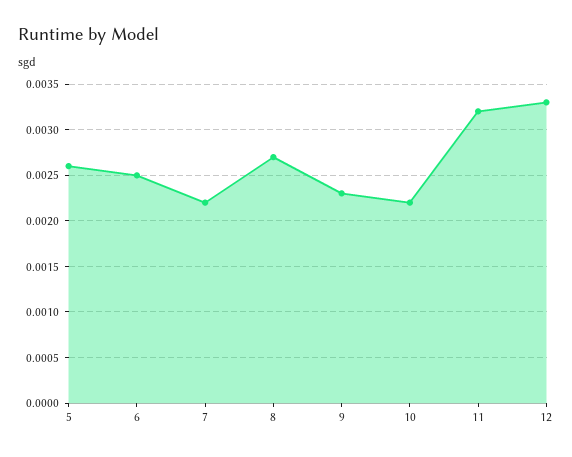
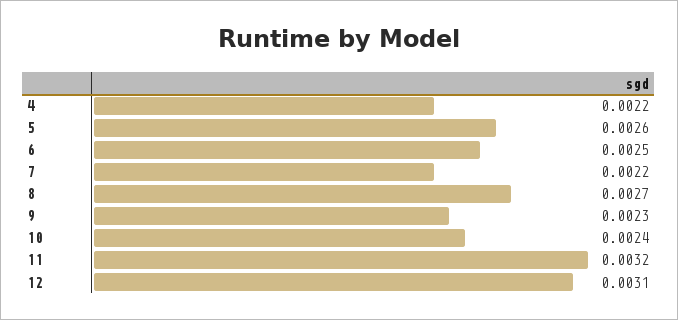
  {
    "5": 0.0026,
    "6": 0.0025,
    "7": 0.0022,
    "8": 0.0027,
    "9": 0.0023,
-   "10": 0.0022,
+   "10": 0.0024,
    "11": 0.0032,
-   "12": 0.0033
+   "12": 0.0031,
+   "4": 0.0022
  }

